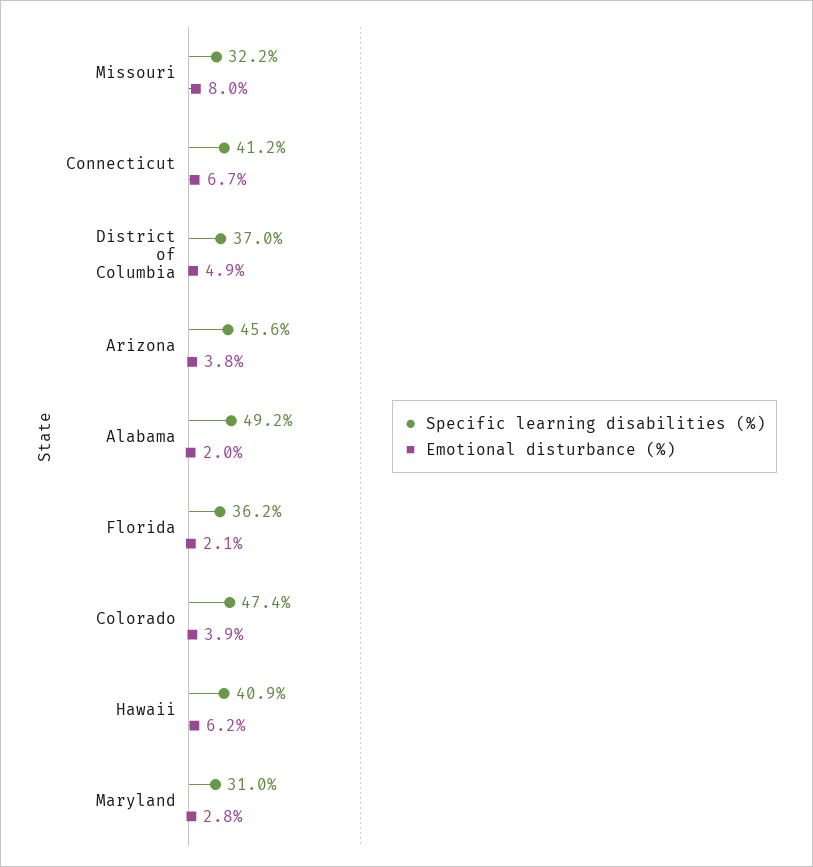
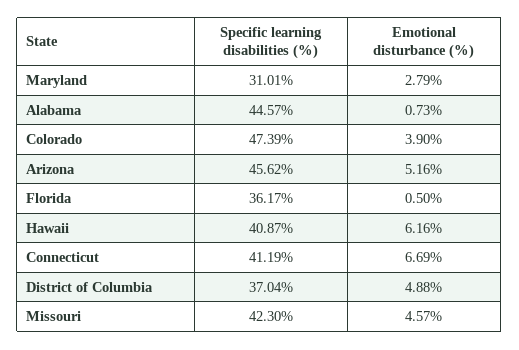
  {
    "Specific learning disabilities (%)": {
-     "Missouri": 32.2,
+     "Missouri": 42.3,
      "Connecticut": 41.19,
      "District of Columbia": 37.04,
      "Arizona": 45.62,
-     "Alabama": 49.2,
+     "Alabama": 44.57,
      "Florida": 36.17,
      "Colorado": 47.39,
      "Hawaii": 40.87,
      "Maryland": 31.01
    },
    "Emotional disturbance (%)": {
-     "Missouri": 8,
+     "Missouri": 4.57,
      "Connecticut": 6.69,
      "District of Columbia": 4.88,
-     "Arizona": 3.8,
+     "Arizona": 5.16,
-     "Alabama": 2,
+     "Alabama": 0.73,
-     "Florida": 2.1,
+     "Florida": 0.5,
      "Colorado": 3.9,
      "Hawaii": 6.16,
      "Maryland": 2.79
    }
  }

